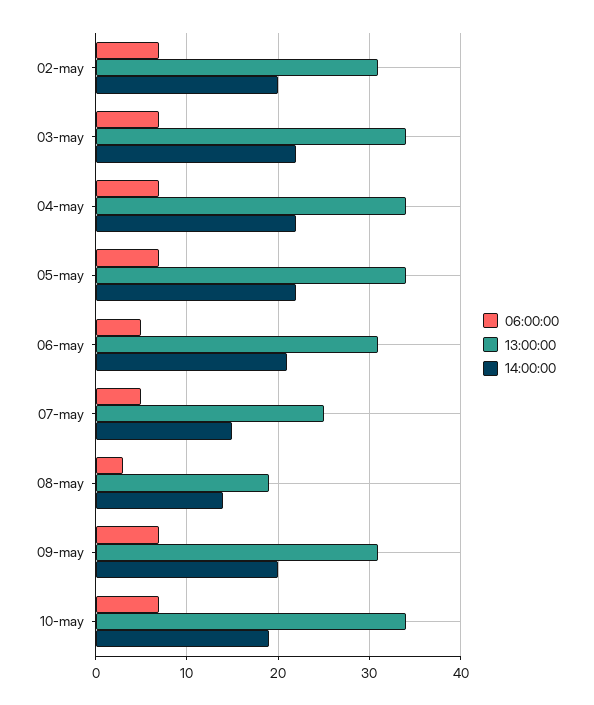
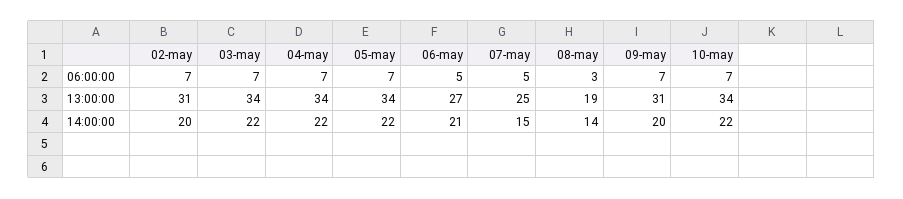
  {
    "06:00:00": {
      "02-may": 7,
      "03-may": 7,
      "04-may": 7,
      "05-may": 7,
      "06-may": 5,
      "07-may": 5,
      "08-may": 3,
      "09-may": 7,
      "10-may": 7
    },
    "13:00:00": {
      "02-may": 31,
      "03-may": 34,
      "04-may": 34,
      "05-may": 34,
-     "06-may": 31,
+     "06-may": 27,
      "07-may": 25,
      "08-may": 19,
      "09-may": 31,
      "10-may": 34
    },
    "14:00:00": {
      "02-may": 20,
      "03-may": 22,
      "04-may": 22,
      "05-may": 22,
      "06-may": 21,
      "07-may": 15,
      "08-may": 14,
      "09-may": 20,
-     "10-may": 19
+     "10-may": 22
    }
  }

